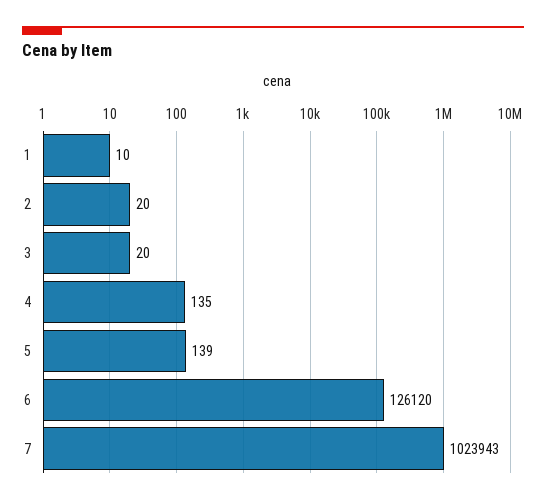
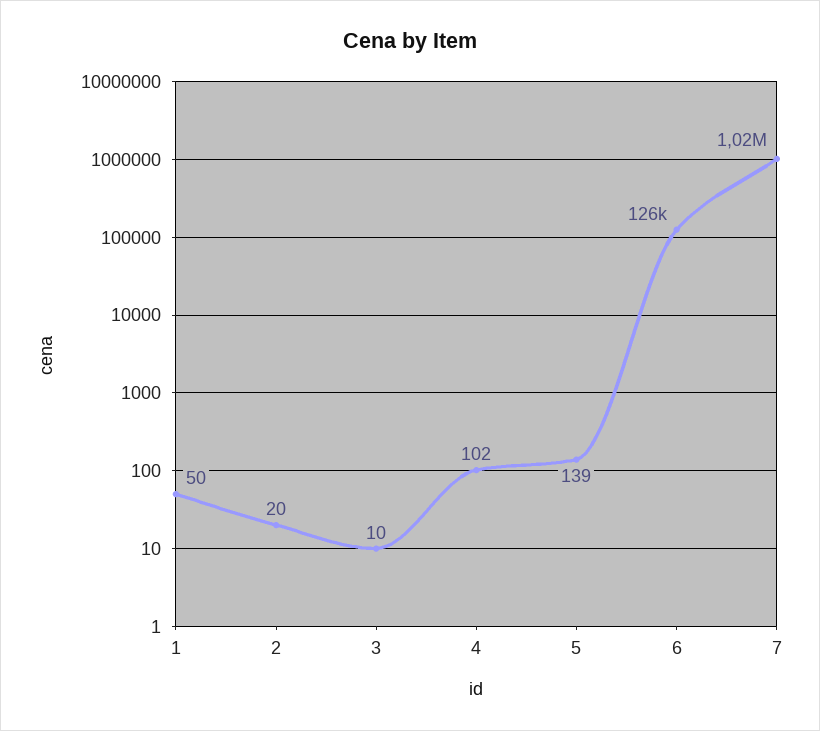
  {
-   "1": 10,
+   "1": 50,
    "2": 20,
-   "3": 20,
+   "3": 10,
-   "4": 135,
+   "4": 102,
    "5": 139,
    "6": 126120,
    "7": 1023943
  }

